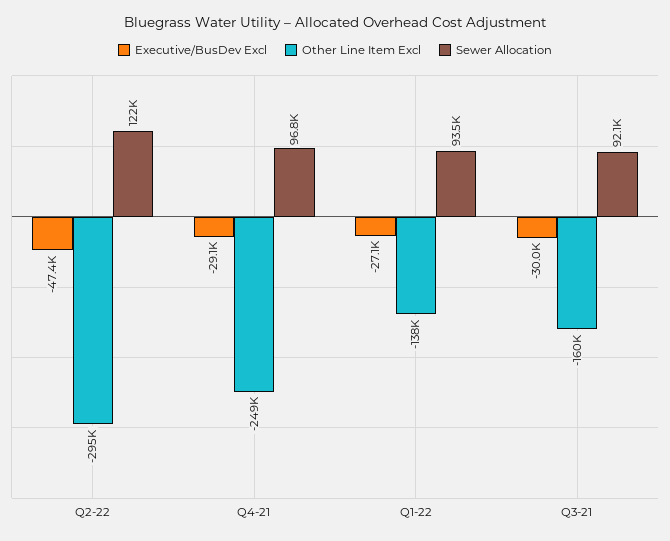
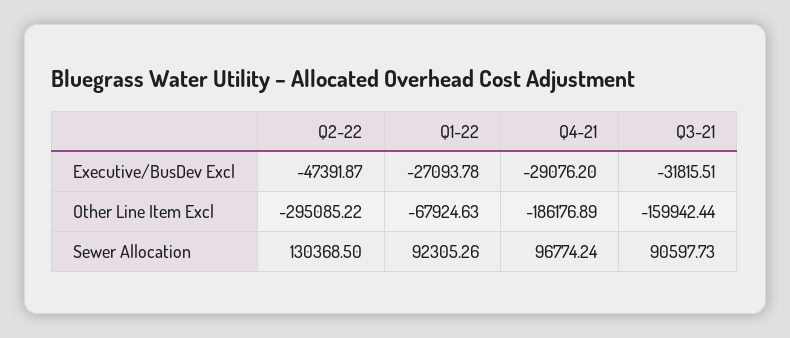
  {
    "Executive/BusDev Excl": {
      "Q2-22": -47391.87,
      "Q4-21": -29076.2,
      "Q1-22": -27093.78,
-     "Q3-21": -30000
+     "Q3-21": -31815.51
    },
    "Other Line Item Excl": {
      "Q2-22": -295085.22,
-     "Q4-21": -249000,
+     "Q4-21": -186176.89,
-     "Q1-22": -138000,
+     "Q1-22": -67924.63,
      "Q3-21": -159942.44
    },
    "Sewer Allocation": {
-     "Q2-22": 122000,
+     "Q2-22": 130368.5,
      "Q4-21": 96774.24,
-     "Q1-22": 93500,
+     "Q1-22": 92305.26,
-     "Q3-21": 92100
+     "Q3-21": 90597.73
    }
  }

